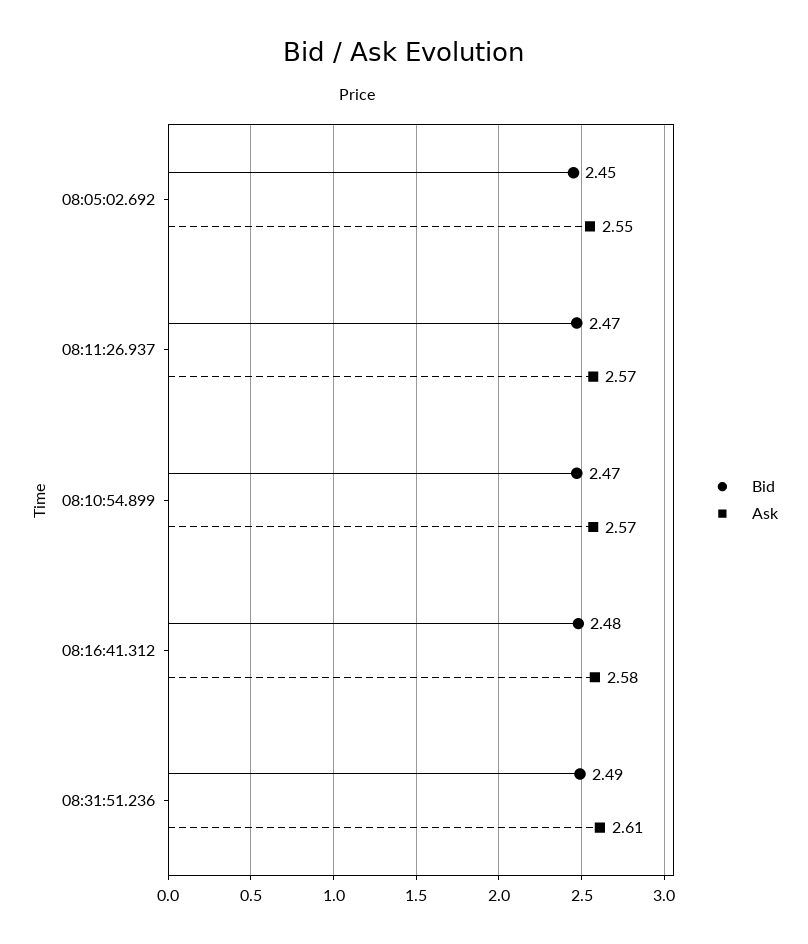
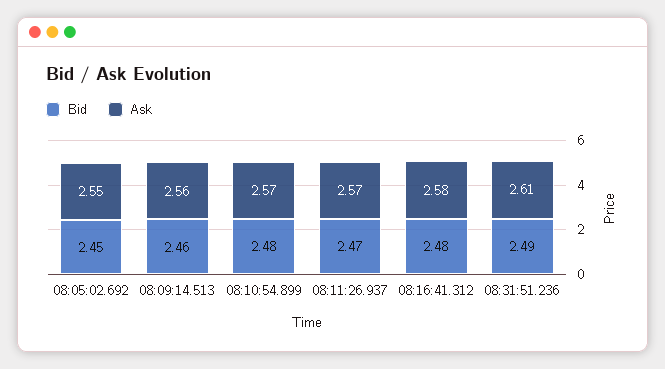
  {
    "Bid": {
      "08:05:02.692": 2.45,
      "08:11:26.937": 2.47,
-     "08:10:54.899": 2.47,
+     "08:10:54.899": 2.48,
      "08:16:41.312": 2.48,
-     "08:31:51.236": 2.49
+     "08:31:51.236": 2.49,
+     "08:09:14.513": 2.46
    },
    "Ask": {
      "08:05:02.692": 2.55,
      "08:11:26.937": 2.57,
      "08:10:54.899": 2.57,
      "08:16:41.312": 2.58,
-     "08:31:51.236": 2.61
+     "08:31:51.236": 2.61,
+     "08:09:14.513": 2.56
    }
  }

